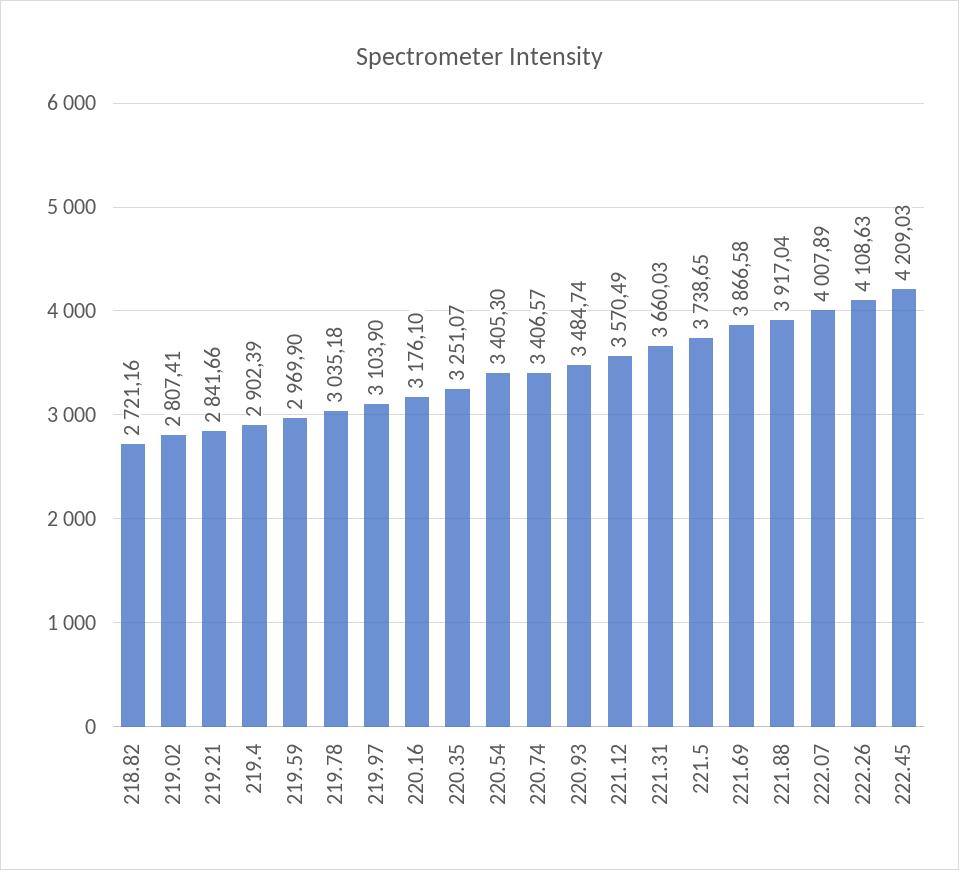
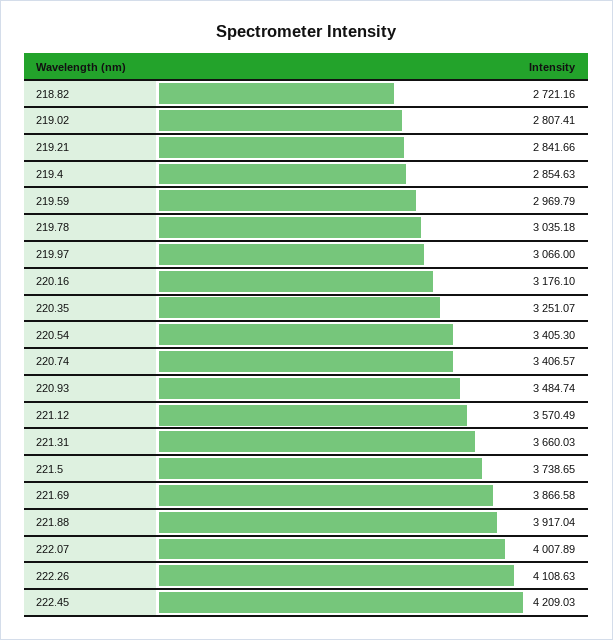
  {
    "218.82": 2721.16,
    "219.02": 2807.41,
    "219.21": 2841.66,
-   "219.4": 2902.39,
+   "219.4": 2854.63,
-   "219.59": 2969.9,
+   "219.59": 2969.79,
    "219.78": 3035.18,
-   "219.97": 3103.9,
+   "219.97": 3066,
    "220.16": 3176.1,
    "220.35": 3251.07,
    "220.54": 3405.3,
    "220.74": 3406.57,
    "220.93": 3484.74,
    "221.12": 3570.49,
    "221.31": 3660.03,
    "221.5": 3738.65,
    "221.69": 3866.58,
    "221.88": 3917.04,
    "222.07": 4007.89,
    "222.26": 4108.63,
    "222.45": 4209.03
  }

